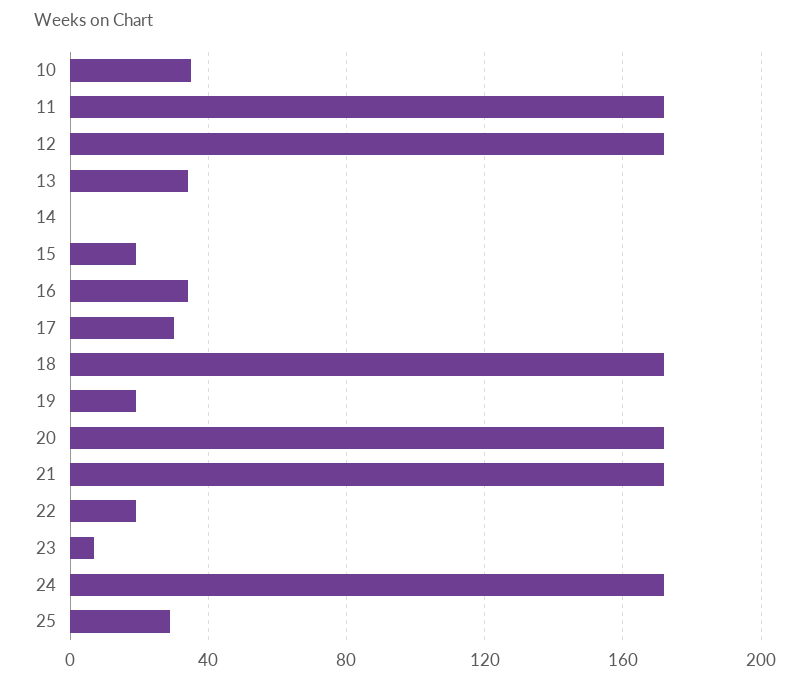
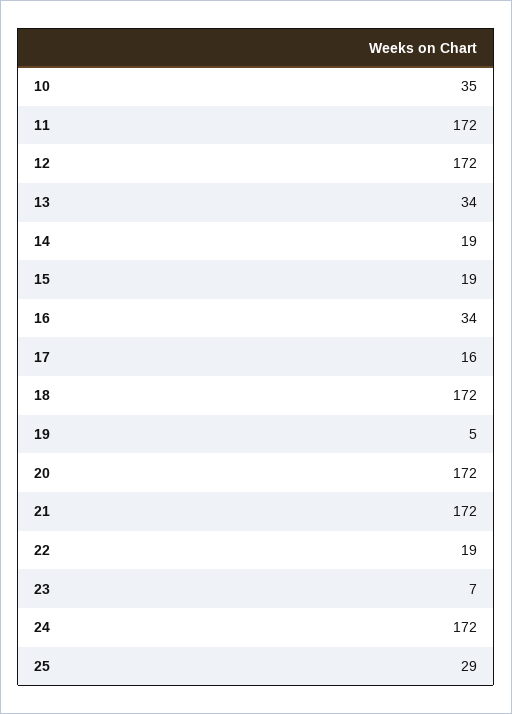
  {
    "10": 35,
    "11": 172,
    "12": 172,
    "13": 34,
-   "14": 0,
+   "14": 19,
    "15": 19,
    "16": 34,
-   "17": 30,
+   "17": 16,
    "18": 172,
-   "19": 20,
+   "19": 5,
    "20": 172,
    "21": 172,
    "22": 19,
    "23": 7,
    "24": 172,
    "25": 29
  }

